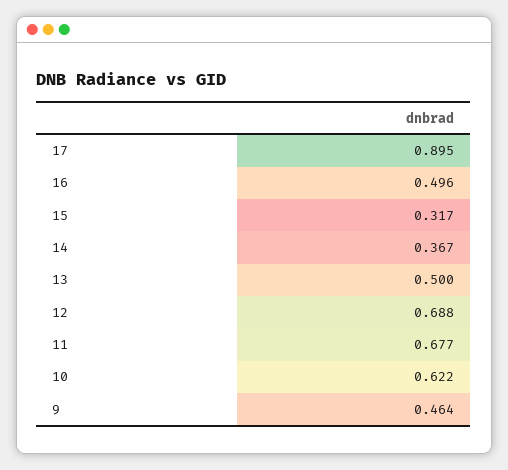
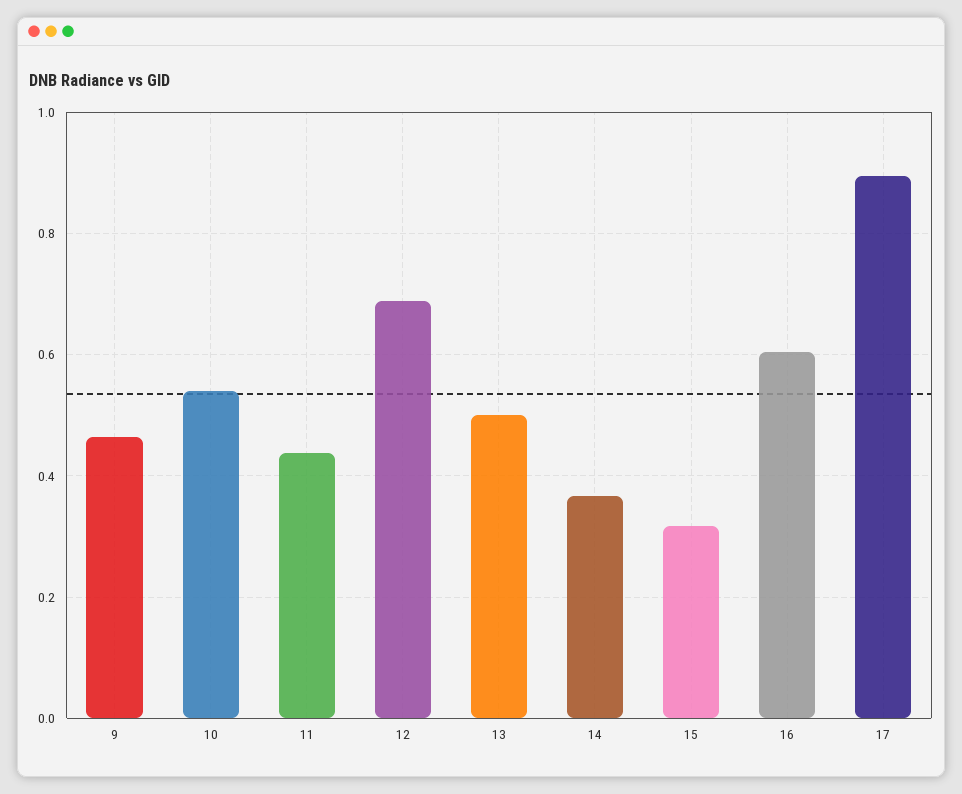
  {
    "17": 0.895,
-   "16": 0.496,
+   "16": 0.6,
    "15": 0.317,
    "14": 0.367,
    "13": 0.5,
    "12": 0.688,
-   "11": 0.677,
+   "11": 0.44,
-   "10": 0.622,
+   "10": 0.54,
    "9": 0.464
  }

